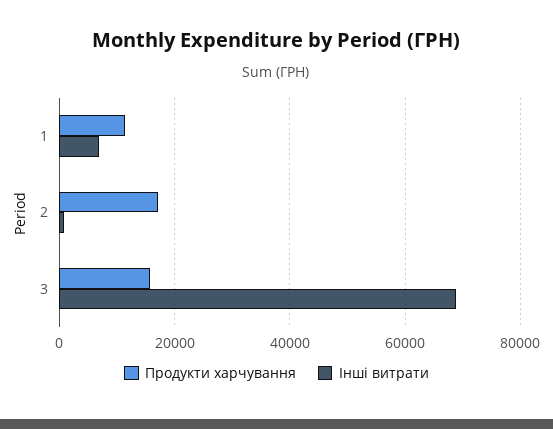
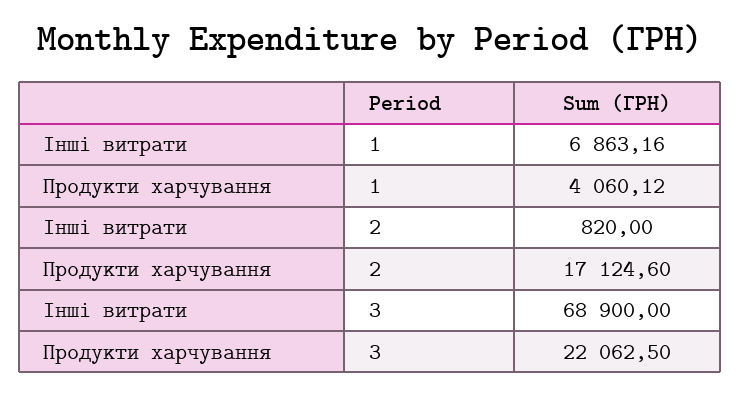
  {
    "Продукти харчування": {
-     "1": 12000,
+     "1": 4060.12,
      "2": 17124.6,
-     "3": 16000
+     "3": 22062.5
    },
    "Інші витрати": {
      "1": 6863.16,
      "2": 820,
      "3": 68900
    }
  }

